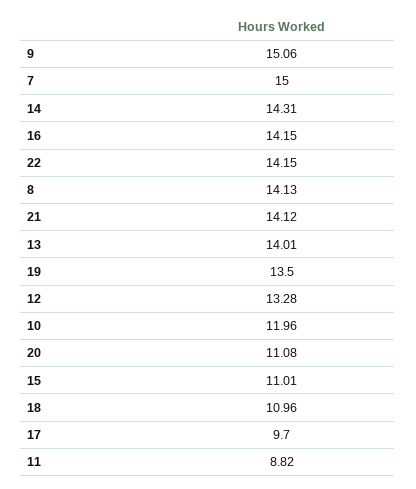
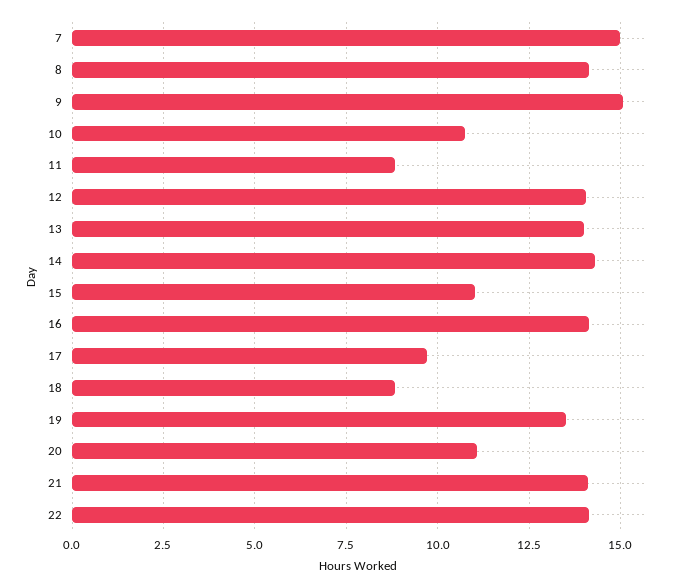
  {
    "9": 15.06,
    "7": 15,
    "14": 14.31,
    "16": 14.15,
    "22": 14.15,
    "8": 14.13,
    "21": 14.12,
    "13": 14.01,
    "19": 13.5,
-   "12": 13.28,
+   "12": 14,
-   "10": 11.96,
+   "10": 10.75,
    "20": 11.08,
    "15": 11.01,
-   "18": 10.96,
+   "18": 8.75,
    "17": 9.7,
    "11": 8.82
  }

